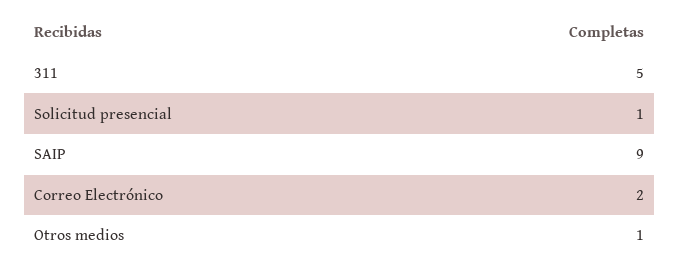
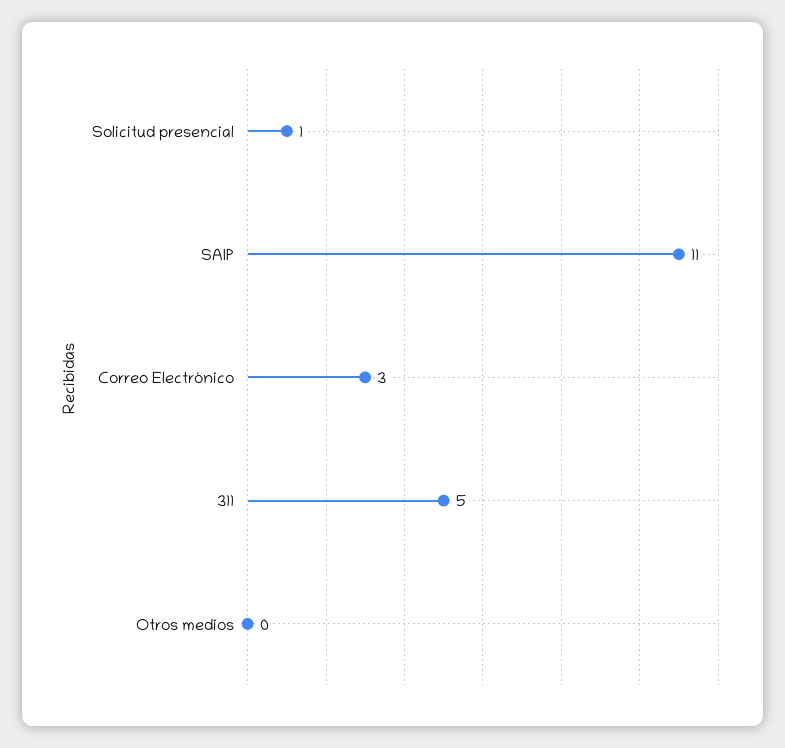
  {
    "311": 5,
    "Solicitud presencial": 1,
-   "SAIP": 9,
+   "SAIP": 11,
-   "Correo Electrónico": 2,
+   "Correo Electrónico": 3,
-   "Otros medios": 1
+   "Otros medios": 0
  }

